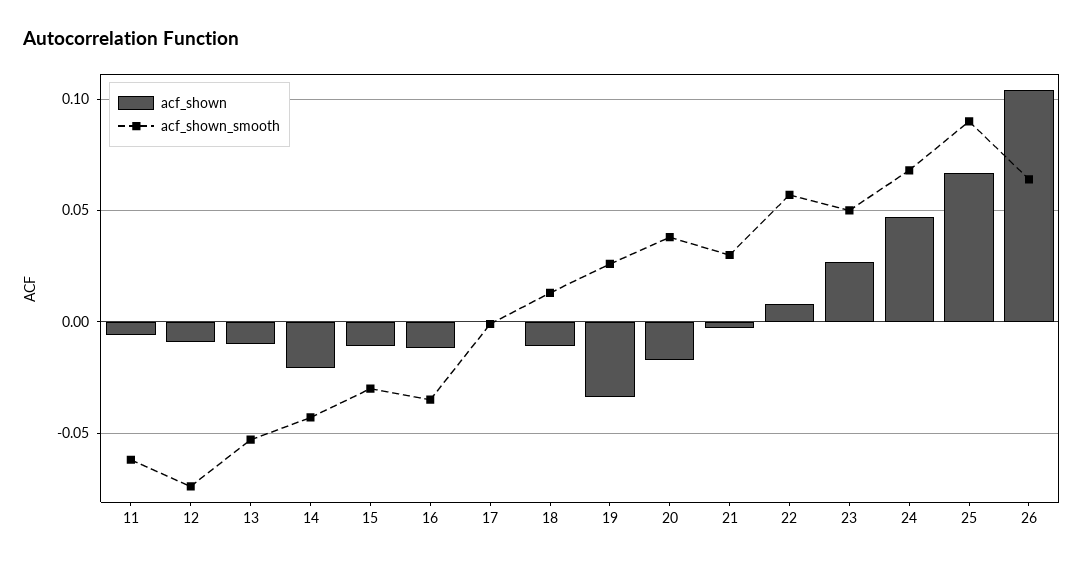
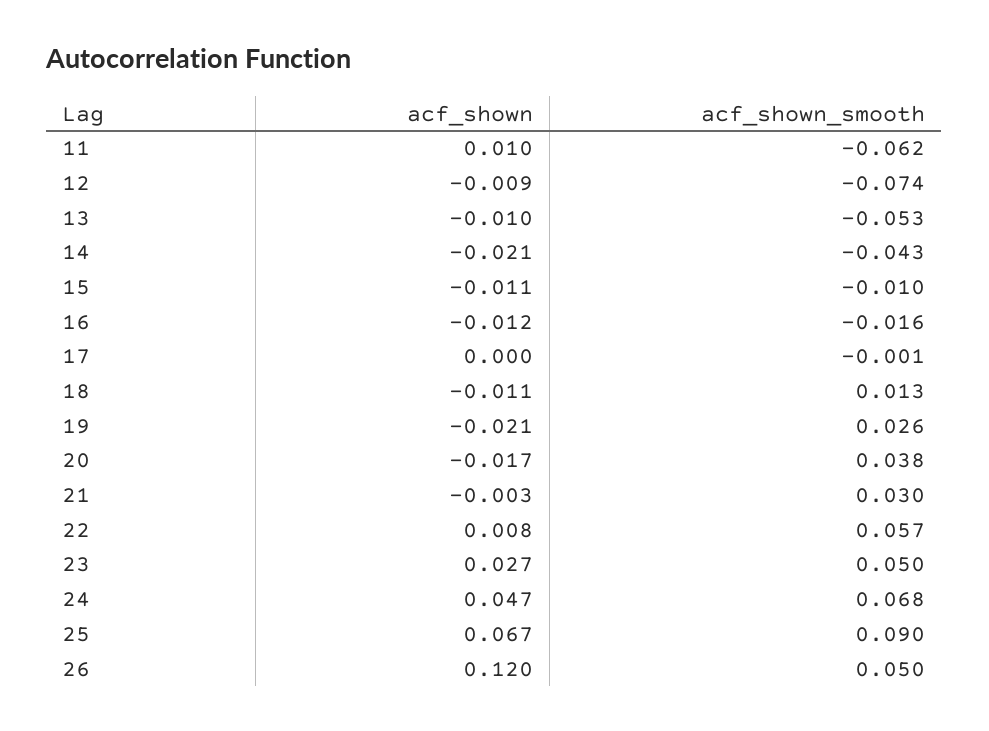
  {
    "acf_shown": {
-     "11": -0.005,
+     "11": 0.01,
      "12": -0.009,
      "13": -0.01,
      "14": -0.021,
      "15": -0.011,
      "16": -0.012,
      "17": 0,
      "18": -0.011,
-     "19": -0.035,
+     "19": -0.021,
      "20": -0.017,
      "21": -0.003,
      "22": 0.008,
      "23": 0.027,
      "24": 0.047,
      "25": 0.067,
-     "26": 0.105
+     "26": 0.12
    },
    "acf_shown_smooth": {
      "11": -0.062,
      "12": -0.074,
      "13": -0.053,
      "14": -0.043,
-     "15": -0.03,
+     "15": -0.01,
-     "16": -0.035,
+     "16": -0.016,
      "17": -0.001,
      "18": 0.013,
      "19": 0.026,
      "20": 0.038,
      "21": 0.03,
      "22": 0.057,
      "23": 0.05,
      "24": 0.068,
      "25": 0.09,
-     "26": 0.065
+     "26": 0.05
    }
  }

